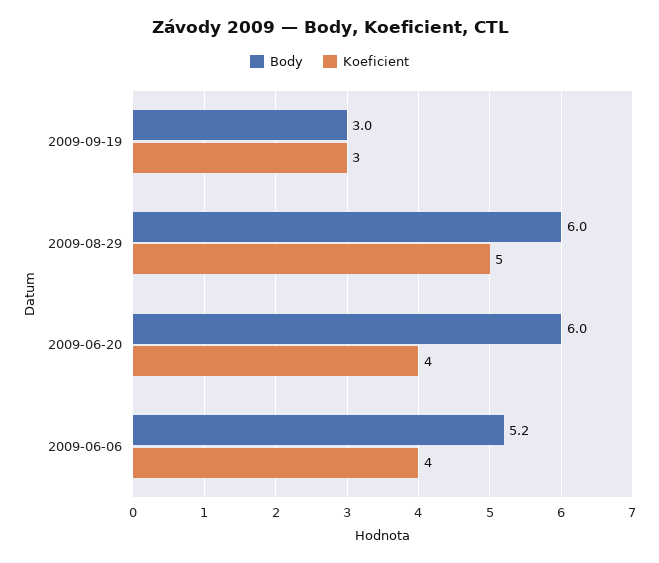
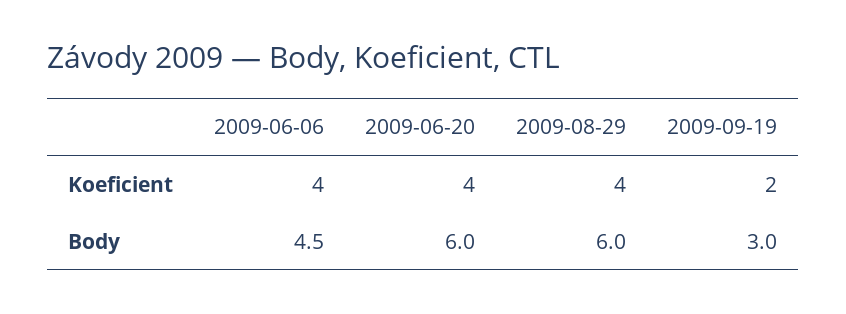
  {
    "Body": {
      "2009-09-19": 3,
      "2009-08-29": 6,
      "2009-06-20": 6,
-     "2009-06-06": 5.2
+     "2009-06-06": 4.5
    },
    "Koeficient": {
-     "2009-09-19": 3,
+     "2009-09-19": 2,
-     "2009-08-29": 5,
+     "2009-08-29": 4,
      "2009-06-20": 4,
      "2009-06-06": 4
    }
  }

